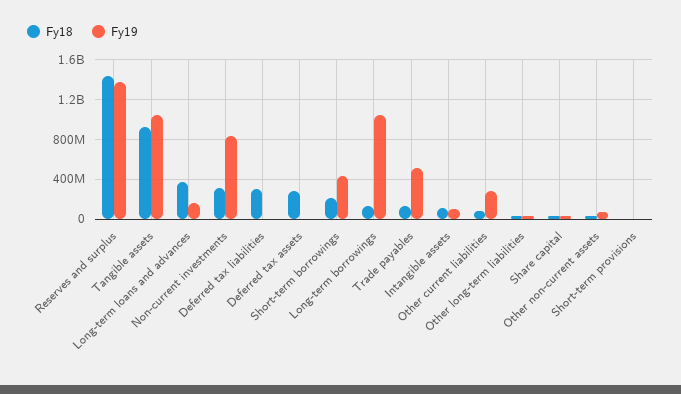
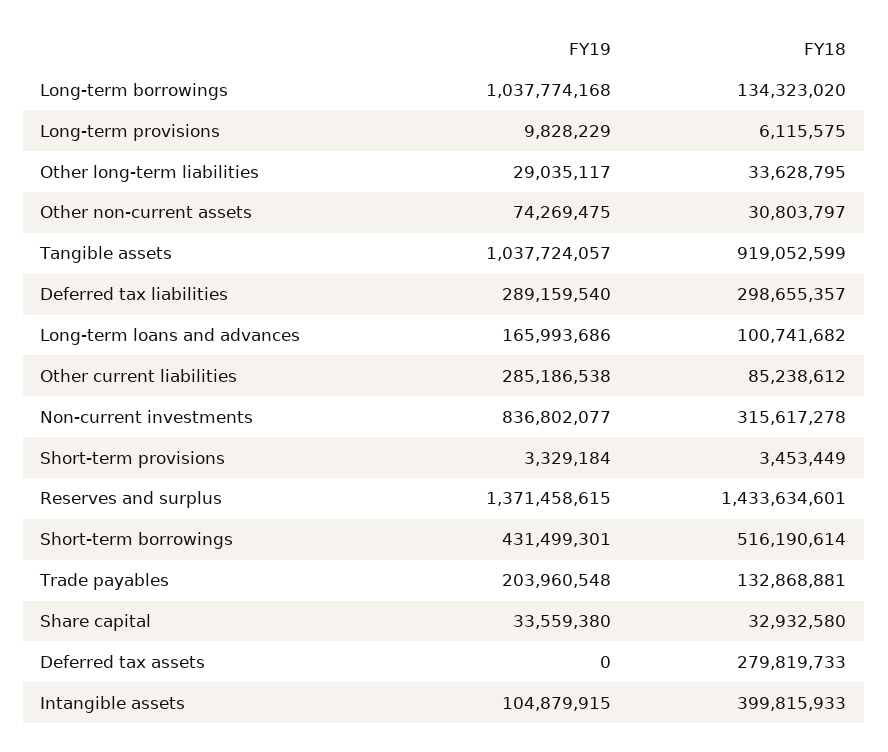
  {
    "Fy18": {
      "Reserves and surplus": 1433634601,
      "Tangible assets": 919052599,
-     "Long-term loans and advances": 400000000,
+     "Long-term loans and advances": 100741682,
      "Non-current investments": 315617278,
      "Deferred tax liabilities": 298655357,
      "Deferred tax assets": 279819733,
-     "Short-term borrowings": 200000000,
+     "Short-term borrowings": 516190614,
      "Long-term borrowings": 134323020,
      "Trade payables": 132868881,
-     "Intangible assets": 100000000,
+     "Intangible assets": 399815933,
      "Other current liabilities": 85238612,
      "Other long-term liabilities": 33628795,
      "Share capital": 32932580,
      "Other non-current assets": 30803797,
-     "Short-term provisions": 3453449
+     "Short-term provisions": 3453449,
+     "Long-term provisions": 6115575
    },
    "Fy19": {
      "Reserves and surplus": 1371458615,
      "Tangible assets": 1037724057,
      "Long-term loans and advances": 165993686,
      "Non-current investments": 836802077,
-     "Deferred tax liabilities": 0,
+     "Deferred tax liabilities": 289159540,
      "Deferred tax assets": 0,
      "Short-term borrowings": 431499301,
      "Long-term borrowings": 1037774168,
-     "Trade payables": 500000000,
+     "Trade payables": 203960548,
      "Intangible assets": 104879915,
      "Other current liabilities": 285186538,
      "Other long-term liabilities": 29035117,
      "Share capital": 33559380,
      "Other non-current assets": 74269475,
-     "Short-term provisions": 3329184
+     "Short-term provisions": 3329184,
+     "Long-term provisions": 9828229
    }
  }

